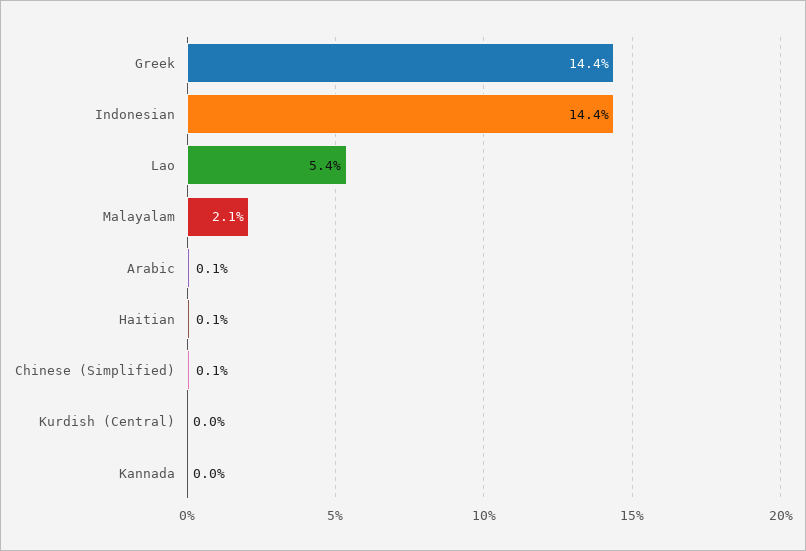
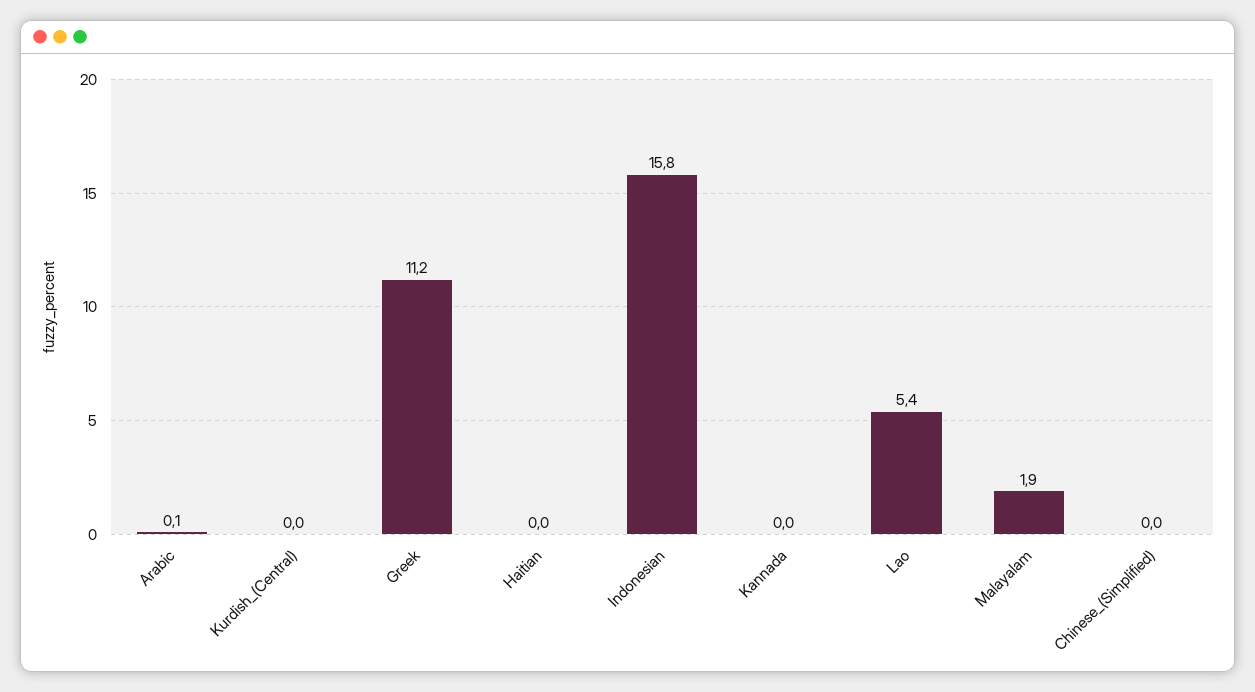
  {
-   "Greek": 14.4,
+   "Greek": 11.2,
-   "Indonesian": 14.4,
+   "Indonesian": 15.8,
    "Lao": 5.4,
-   "Malayalam": 2.1,
+   "Malayalam": 1.9,
    "Arabic": 0.1,
-   "Haitian": 0.1,
+   "Haitian": 0,
-   "Chinese (Simplified)": 0.1,
+   "Chinese (Simplified)": 0,
    "Kurdish (Central)": 0,
    "Kannada": 0
  }

